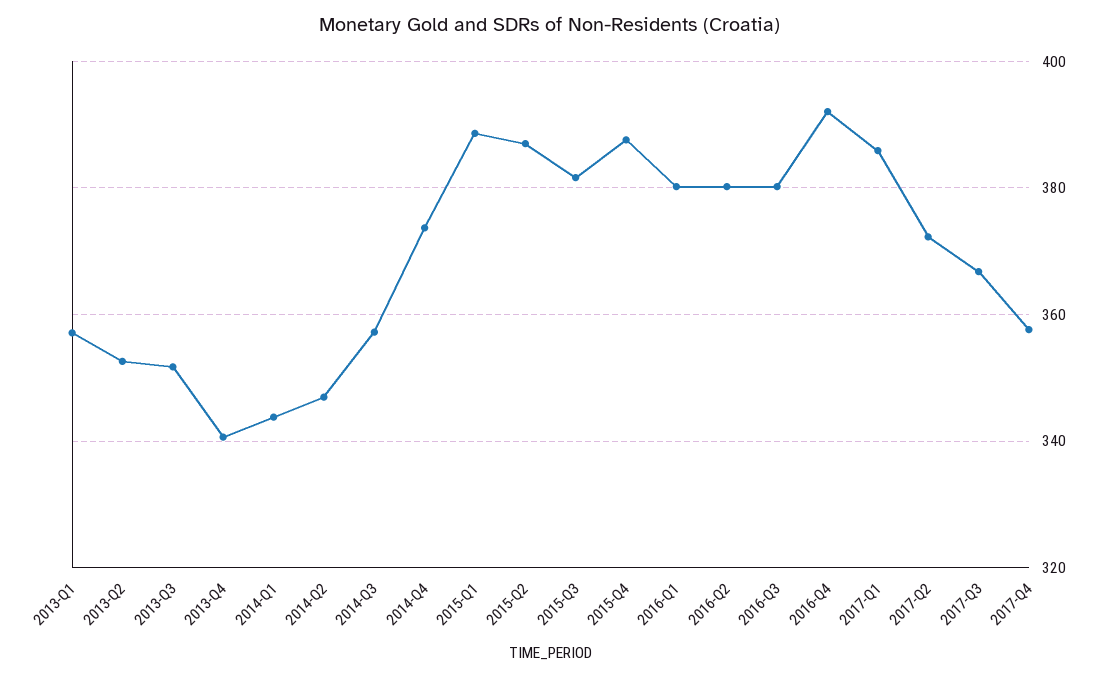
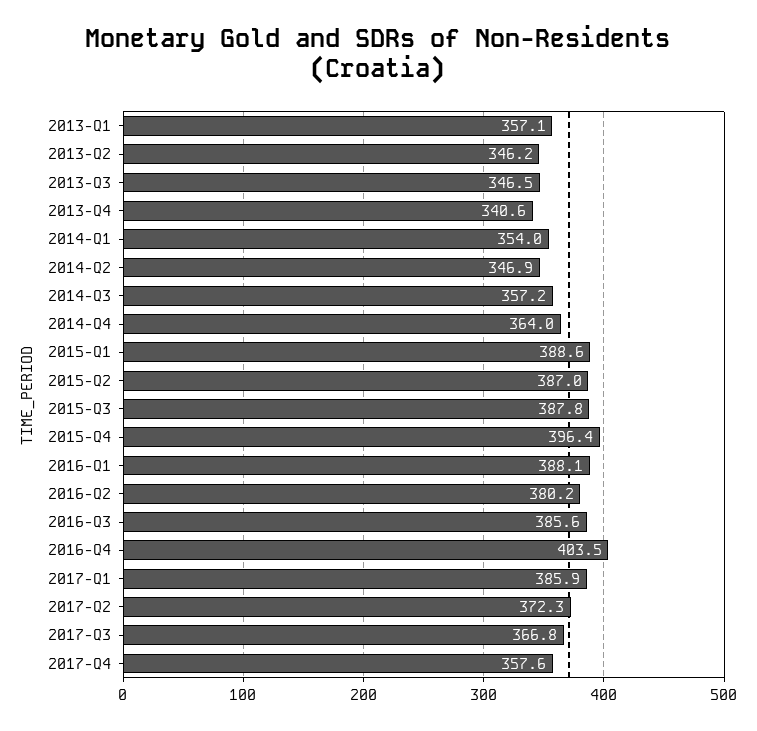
  {
    "2013-Q1": 357.1,
-   "2013-Q2": 352,
+   "2013-Q2": 346.2,
-   "2013-Q3": 352,
+   "2013-Q3": 346.5,
    "2013-Q4": 340.6,
-   "2014-Q1": 344,
+   "2014-Q1": 354,
    "2014-Q2": 346.9,
    "2014-Q3": 357.2,
-   "2014-Q4": 374,
+   "2014-Q4": 364,
    "2015-Q1": 388.6,
    "2015-Q2": 387,
-   "2015-Q3": 382,
+   "2015-Q3": 387.8,
-   "2015-Q4": 388,
+   "2015-Q4": 396.4,
-   "2016-Q1": 380,
+   "2016-Q1": 388.1,
    "2016-Q2": 380.2,
-   "2016-Q3": 380,
+   "2016-Q3": 385.6,
-   "2016-Q4": 392,
+   "2016-Q4": 403.5,
    "2017-Q1": 385.9,
    "2017-Q2": 372.3,
    "2017-Q3": 366.8,
    "2017-Q4": 357.6
  }

